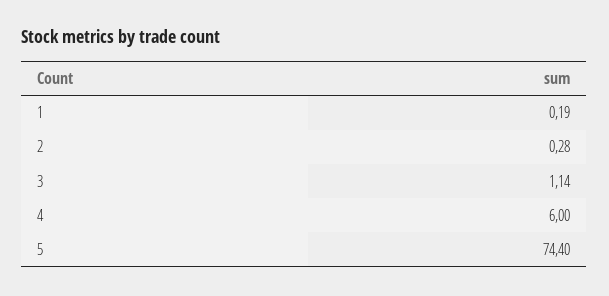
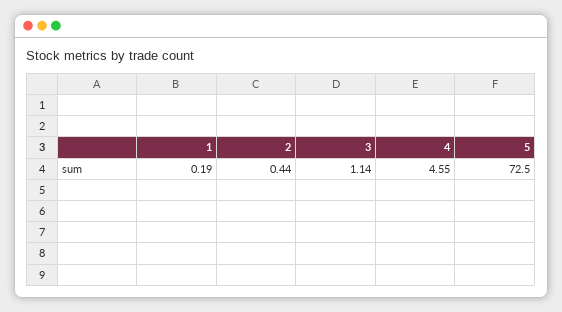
  {
    "1": 0.19,
-   "2": 0.28,
+   "2": 0.44,
    "3": 1.14,
-   "4": 6,
+   "4": 4.55,
-   "5": 74.4
+   "5": 72.5
  }

